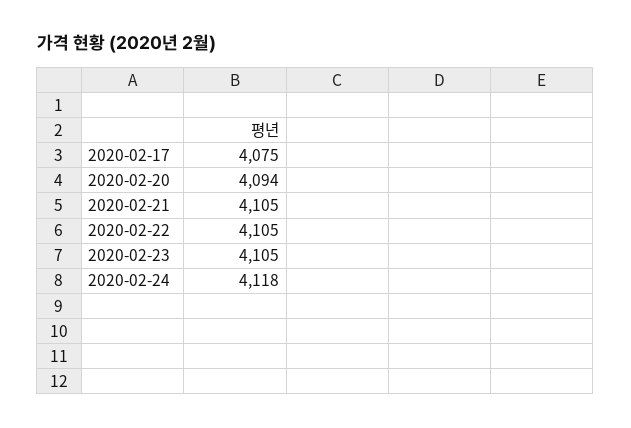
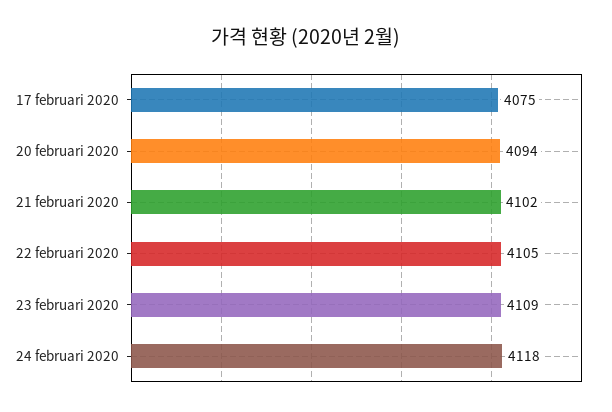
  {
    "2020-02-17": 4075,
    "2020-02-20": 4094,
-   "2020-02-21": 4105,
+   "2020-02-21": 4102,
    "2020-02-22": 4105,
-   "2020-02-23": 4105,
+   "2020-02-23": 4109,
    "2020-02-24": 4118
  }

